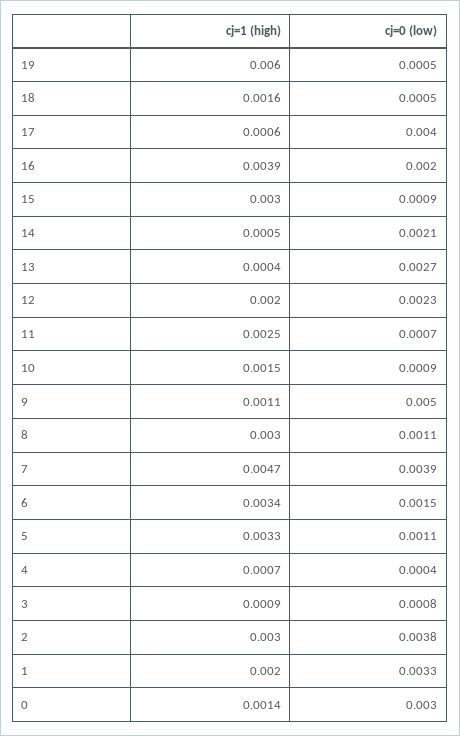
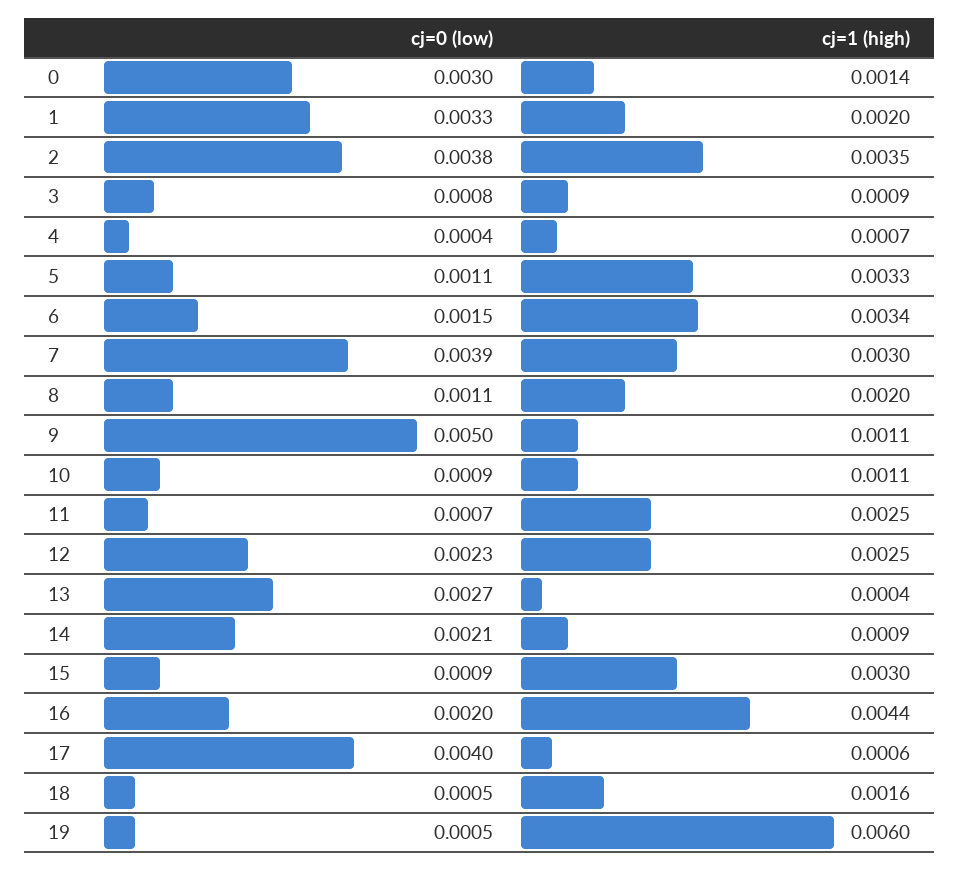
  {
    "cj=1 (high)": {
      "19": 0.006,
      "18": 0.0016,
      "17": 0.0006,
-     "16": 0.0039,
+     "16": 0.0044,
      "15": 0.003,
-     "14": 0.0005,
+     "14": 0.0009,
      "13": 0.0004,
-     "12": 0.002,
+     "12": 0.0025,
      "11": 0.0025,
-     "10": 0.0015,
+     "10": 0.0011,
      "9": 0.0011,
-     "8": 0.003,
+     "8": 0.002,
-     "7": 0.0047,
+     "7": 0.003,
      "6": 0.0034,
      "5": 0.0033,
      "4": 0.0007,
      "3": 0.0009,
-     "2": 0.003,
+     "2": 0.0035,
      "1": 0.002,
      "0": 0.0014
    },
    "cj=0 (low)": {
      "19": 0.0005,
      "18": 0.0005,
      "17": 0.004,
      "16": 0.002,
      "15": 0.0009,
      "14": 0.0021,
      "13": 0.0027,
      "12": 0.0023,
      "11": 0.0007,
      "10": 0.0009,
      "9": 0.005,
      "8": 0.0011,
      "7": 0.0039,
      "6": 0.0015,
      "5": 0.0011,
      "4": 0.0004,
      "3": 0.0008,
      "2": 0.0038,
      "1": 0.0033,
      "0": 0.003
    }
  }

